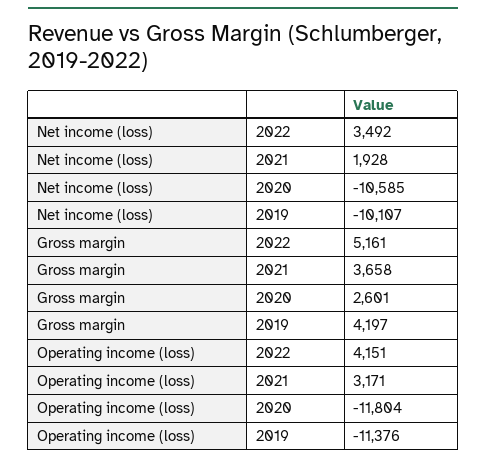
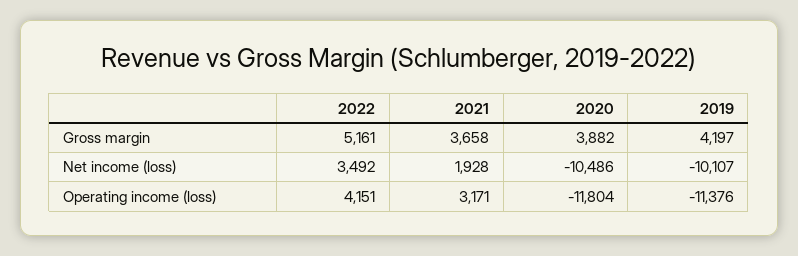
  {
    "Net income (loss)": {
      "2022": 3492,
      "2021": 1928,
-     "2020": -10585,
+     "2020": -10486,
      "2019": -10107
    },
    "Gross margin": {
      "2022": 5161,
      "2021": 3658,
-     "2020": 2601,
+     "2020": 3882,
      "2019": 4197
    },
    "Operating income (loss)": {
      "2022": 4151,
      "2021": 3171,
      "2020": -11804,
      "2019": -11376
    }
  }

